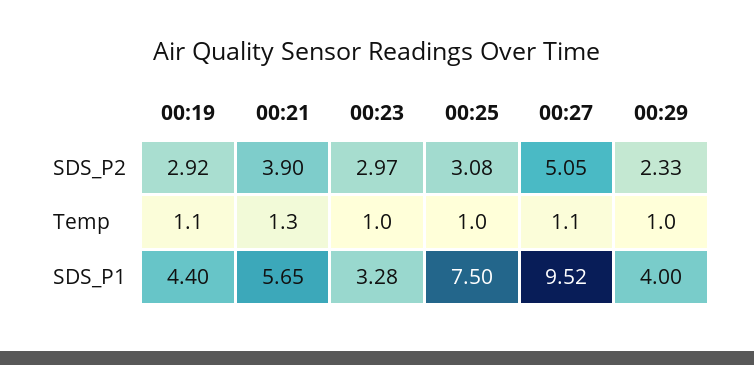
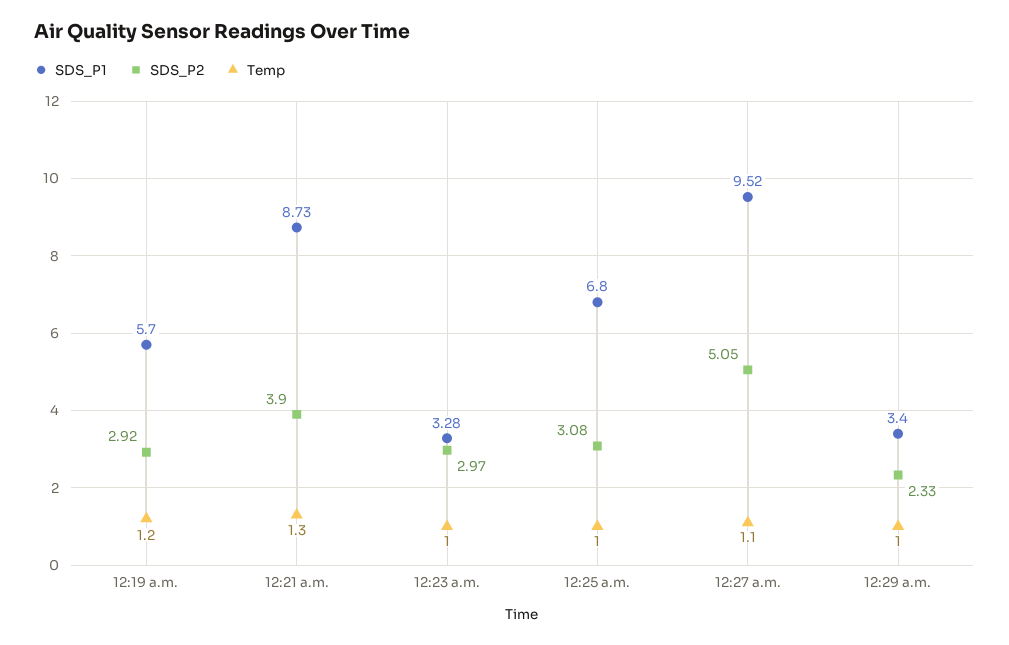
  {
    "SDS_P2": {
      "00:19": 2.92,
      "00:21": 3.9,
      "00:23": 2.97,
      "00:25": 3.08,
      "00:27": 5.05,
      "00:29": 2.33
    },
    "Temp": {
-     "00:19": 1.1,
+     "00:19": 1.2,
      "00:21": 1.3,
      "00:23": 1,
      "00:25": 1,
      "00:27": 1.1,
      "00:29": 1
    },
    "SDS_P1": {
-     "00:19": 4.4,
+     "00:19": 5.7,
-     "00:21": 5.65,
+     "00:21": 8.73,
      "00:23": 3.28,
-     "00:25": 7.5,
+     "00:25": 6.8,
      "00:27": 9.52,
-     "00:29": 4
+     "00:29": 3.4
    }
  }

